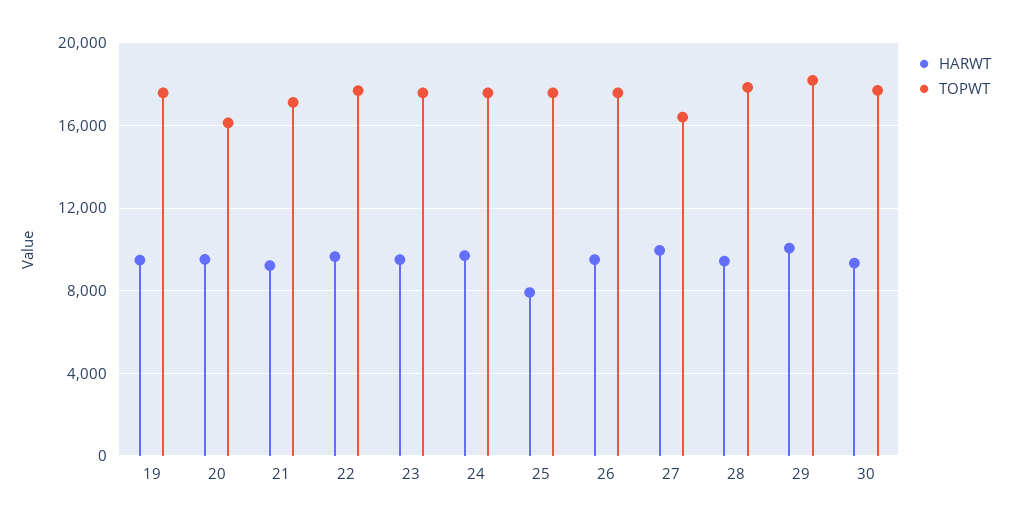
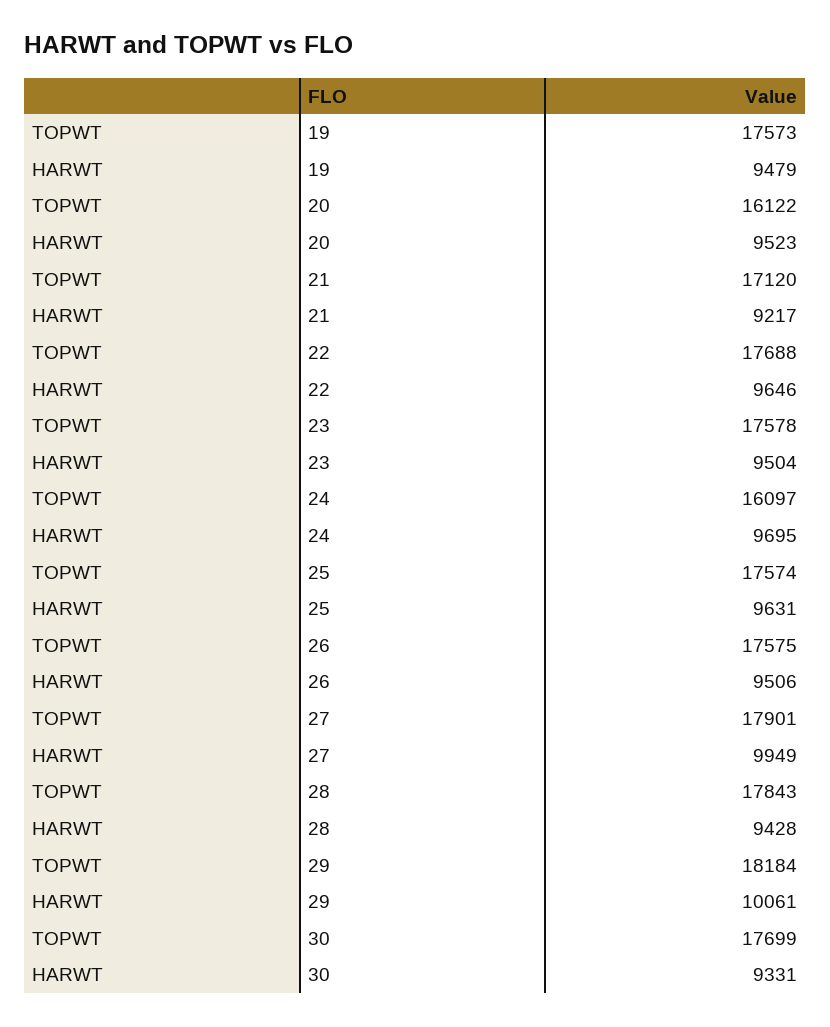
  {
    "HARWT": {
      "19": 9479,
      "20": 9523,
      "21": 9217,
      "22": 9646,
      "23": 9504,
      "24": 9695,
-     "25": 8000,
+     "25": 9631,
      "26": 9506,
      "27": 9949,
      "28": 9428,
      "29": 10061,
      "30": 9331
    },
    "TOPWT": {
      "19": 17573,
      "20": 16122,
      "21": 17120,
      "22": 17688,
      "23": 17578,
-     "24": 17500,
+     "24": 16097,
      "25": 17574,
      "26": 17575,
-     "27": 16500,
+     "27": 17901,
      "28": 17843,
      "29": 18184,
      "30": 17699
    }
  }

